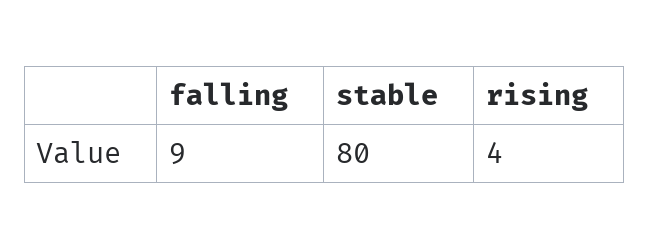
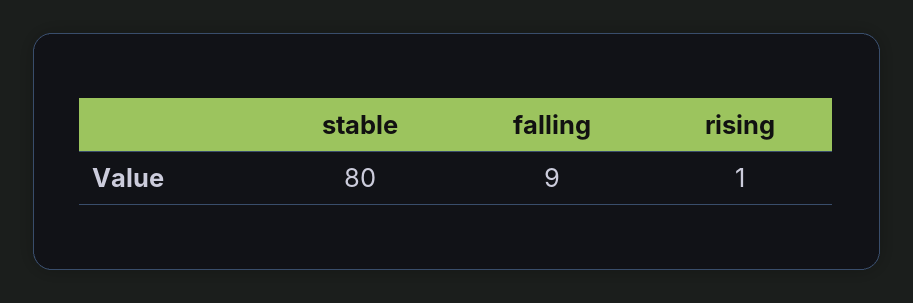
  {
    "falling": 9,
    "stable": 80,
-   "rising": 4
+   "rising": 1
  }

